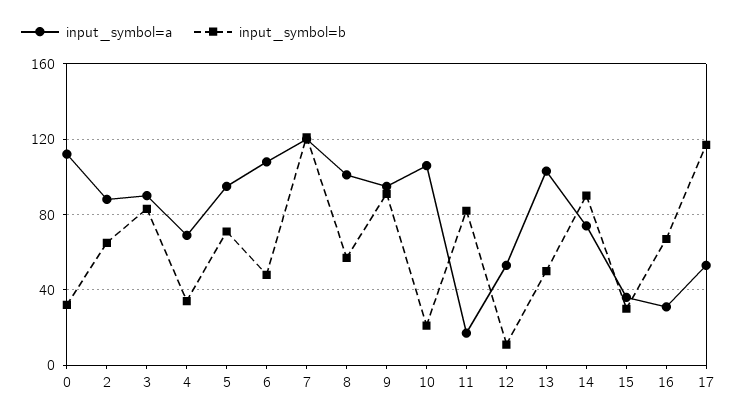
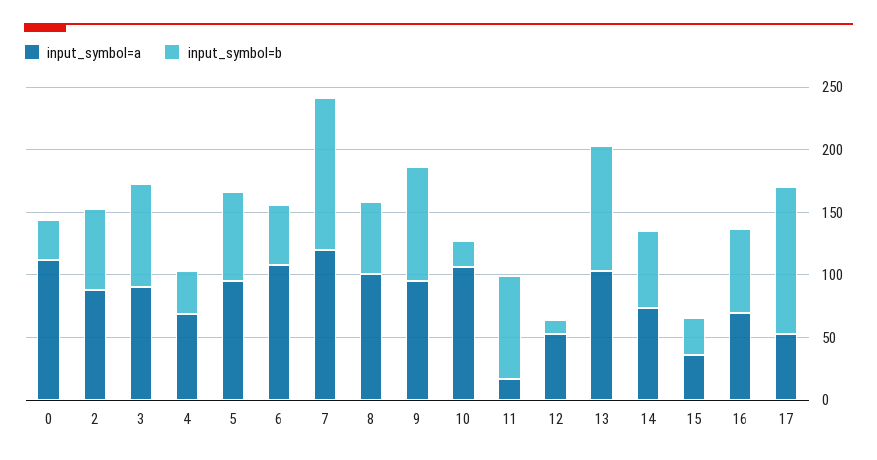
  {
    "input_symbol=a": {
      "0": 110,
      "2": 90,
      "3": 90,
      "4": 70,
      "5": 95,
      "6": 110,
      "7": 120,
      "8": 100,
      "9": 95,
      "10": 105,
      "11": 15,
      "12": 55,
      "13": 105,
      "14": 75,
      "15": 35,
-     "16": 30,
+     "16": 70,
      "17": 55
    },
    "input_symbol=b": {
      "0": 30,
      "2": 65,
      "3": 85,
      "4": 35,
      "5": 70,
      "6": 50,
      "7": 120,
      "8": 55,
      "9": 90,
      "10": 20,
      "11": 80,
      "12": 10,
-     "13": 50,
+     "13": 100,
-     "14": 90,
+     "14": 60,
      "15": 30,
      "16": 65,
      "17": 115
    }
  }

